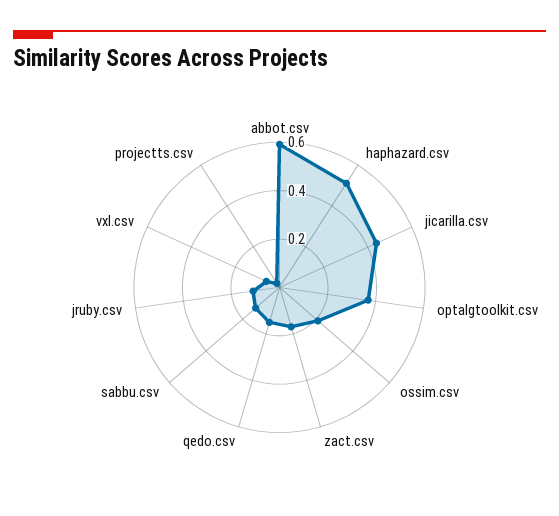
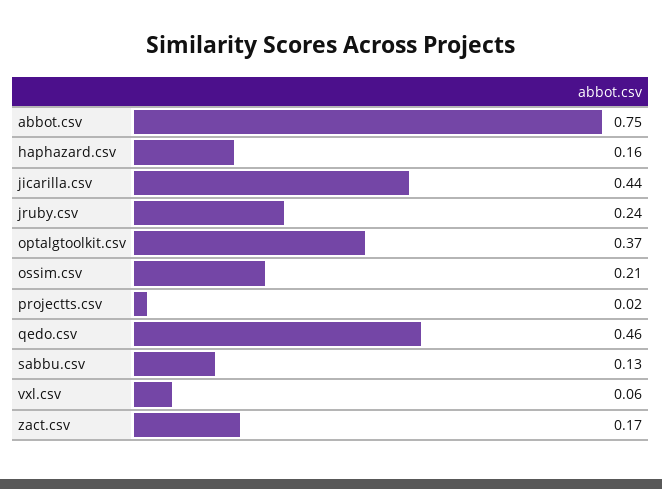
  {
-   "abbot.csv": 0.6,
+   "abbot.csv": 0.75,
-   "haphazard.csv": 0.5,
+   "haphazard.csv": 0.16,
    "jicarilla.csv": 0.44,
    "optalgtoolkit.csv": 0.37,
    "ossim.csv": 0.21,
    "zact.csv": 0.17,
-   "qedo.csv": 0.15,
+   "qedo.csv": 0.46,
    "sabbu.csv": 0.13,
-   "jruby.csv": 0.1,
+   "jruby.csv": 0.24,
    "vxl.csv": 0.06,
    "projectts.csv": 0.02
  }

